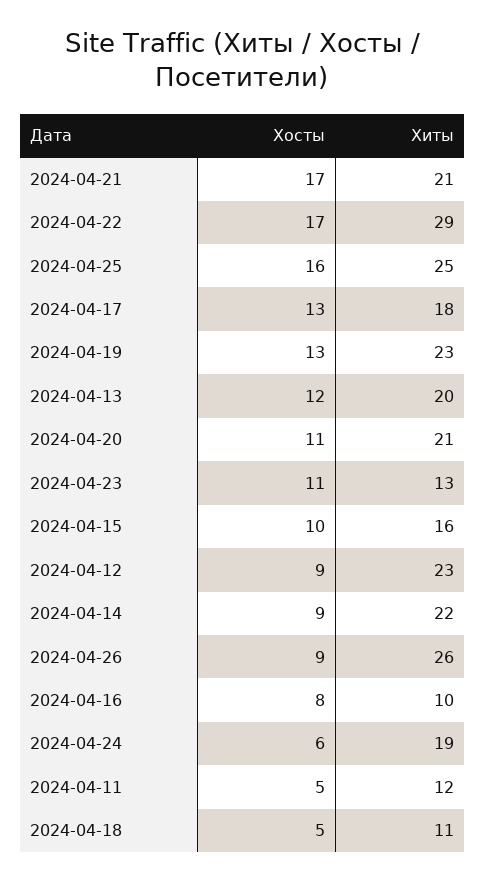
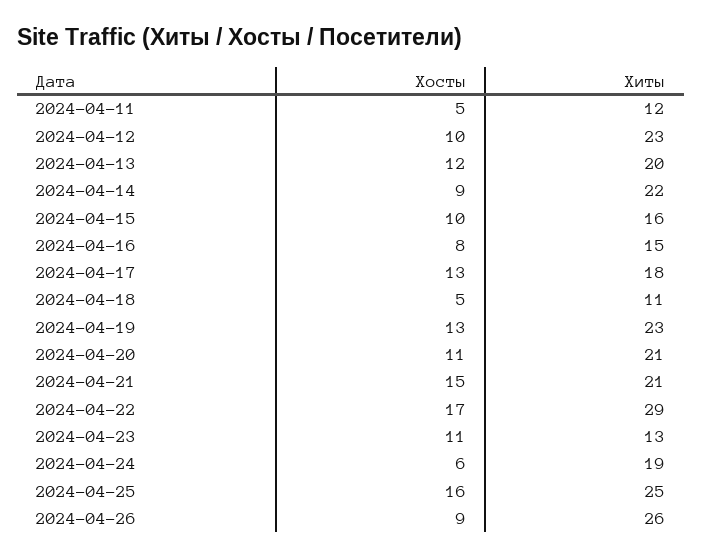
  {
    "Хосты": {
-     "2024-04-21": 17,
+     "2024-04-21": 15,
      "2024-04-22": 17,
      "2024-04-25": 16,
      "2024-04-17": 13,
      "2024-04-19": 13,
      "2024-04-13": 12,
      "2024-04-20": 11,
      "2024-04-23": 11,
      "2024-04-15": 10,
-     "2024-04-12": 9,
+     "2024-04-12": 10,
      "2024-04-14": 9,
      "2024-04-26": 9,
      "2024-04-16": 8,
      "2024-04-24": 6,
      "2024-04-11": 5,
      "2024-04-18": 5
    },
    "Хиты": {
      "2024-04-21": 21,
      "2024-04-22": 29,
      "2024-04-25": 25,
      "2024-04-17": 18,
      "2024-04-19": 23,
      "2024-04-13": 20,
      "2024-04-20": 21,
      "2024-04-23": 13,
      "2024-04-15": 16,
      "2024-04-12": 23,
      "2024-04-14": 22,
      "2024-04-26": 26,
-     "2024-04-16": 10,
+     "2024-04-16": 15,
      "2024-04-24": 19,
      "2024-04-11": 12,
      "2024-04-18": 11
    }
  }

